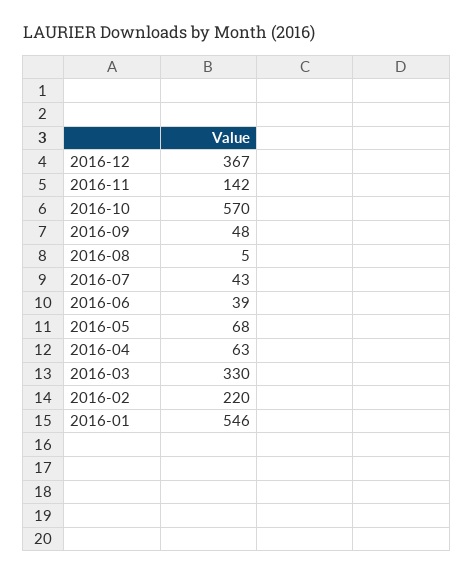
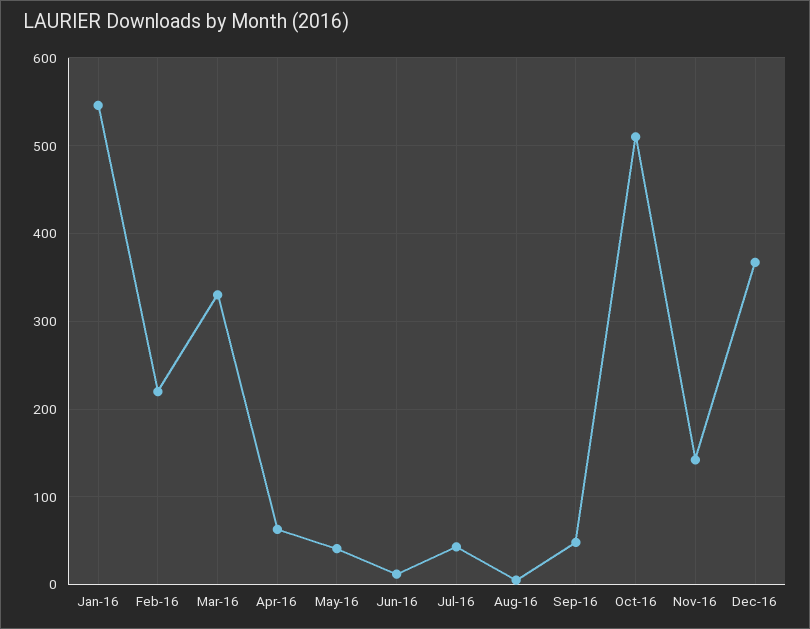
  {
    "2016-12": 367,
    "2016-11": 142,
-   "2016-10": 570,
+   "2016-10": 510,
    "2016-09": 48,
    "2016-08": 5,
    "2016-07": 43,
-   "2016-06": 39,
+   "2016-06": 10,
-   "2016-05": 68,
+   "2016-05": 40,
    "2016-04": 63,
    "2016-03": 330,
    "2016-02": 220,
    "2016-01": 546
  }

